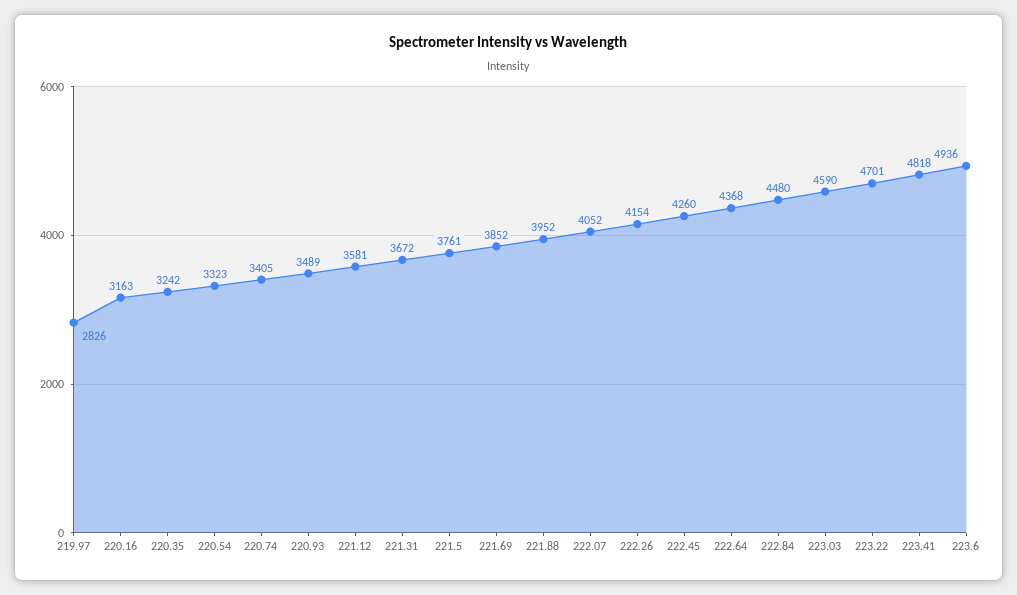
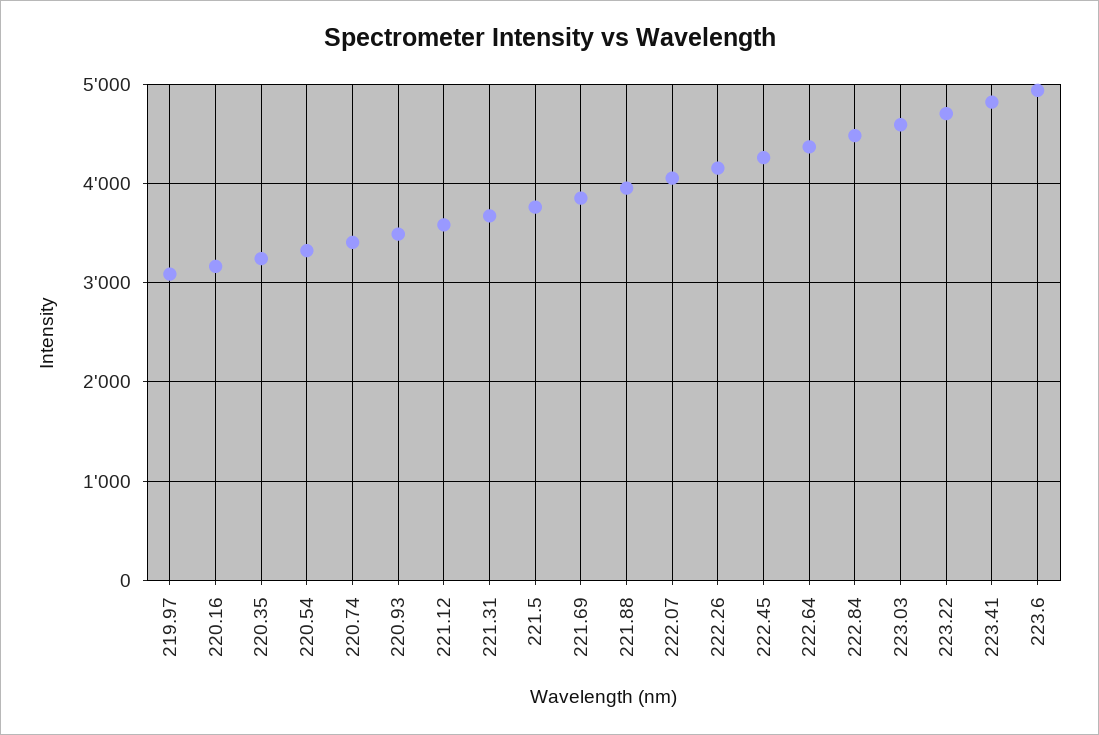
  {
-   "219.97": 2826,
+   "219.97": 3100,
    "220.16": 3163,
    "220.35": 3242,
    "220.54": 3323,
    "220.74": 3405,
    "220.93": 3489,
    "221.12": 3581,
    "221.31": 3672,
    "221.5": 3761,
    "221.69": 3852,
    "221.88": 3952,
    "222.07": 4052,
    "222.26": 4154,
    "222.45": 4260,
    "222.64": 4368,
    "222.84": 4480,
    "223.03": 4590,
    "223.22": 4701,
    "223.41": 4818,
    "223.6": 4936
  }

